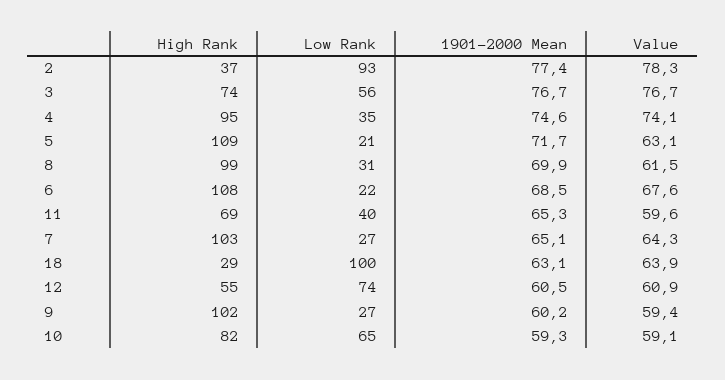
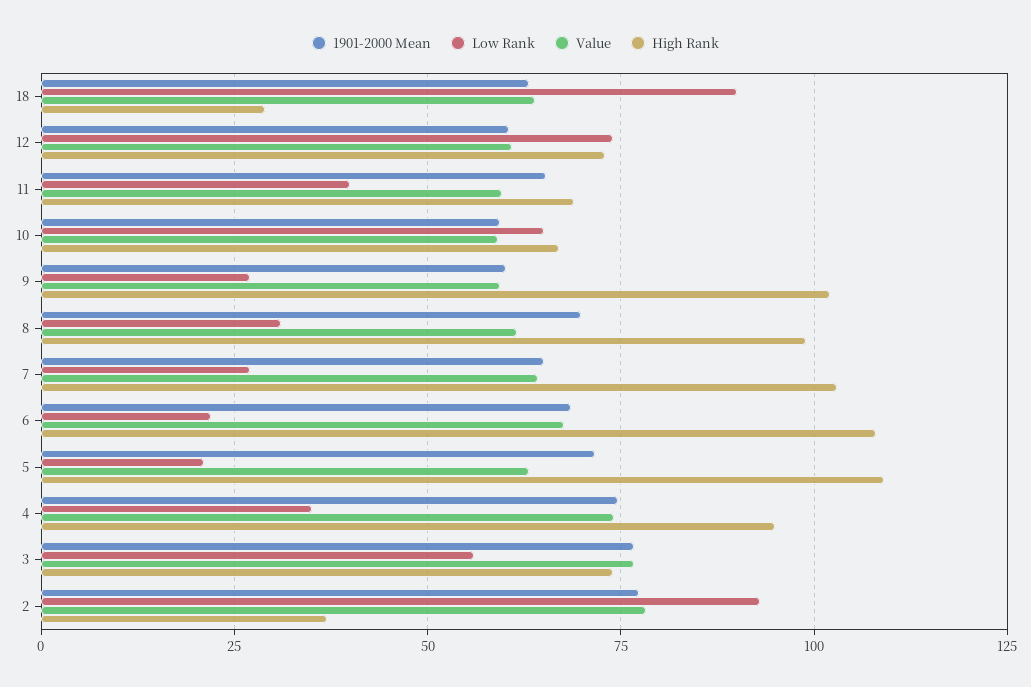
  {
    "High Rank": {
      "2": 37,
      "3": 74,
      "4": 95,
      "5": 109,
      "8": 99,
      "6": 108,
      "11": 69,
      "7": 103,
      "18": 29,
-     "12": 55,
+     "12": 72.5,
      "9": 102,
-     "10": 82
+     "10": 67.5
    },
    "Low Rank": {
      "2": 93,
      "3": 56,
      "4": 35,
      "5": 21,
      "8": 31,
      "6": 22,
      "11": 40,
      "7": 27,
-     "18": 100,
+     "18": 90,
      "12": 74,
      "9": 27,
      "10": 65
    },
    "1901-2000 Mean": {
      "2": 77.4,
      "3": 76.7,
      "4": 74.6,
      "5": 71.7,
      "8": 69.9,
      "6": 68.5,
      "11": 65.3,
      "7": 65.1,
      "18": 63.1,
      "12": 60.5,
      "9": 60.2,
      "10": 59.3
    },
    "Value": {
      "2": 78.3,
      "3": 76.7,
      "4": 74.1,
      "5": 63.1,
      "8": 61.5,
      "6": 67.6,
      "11": 59.6,
      "7": 64.3,
      "18": 63.9,
      "12": 60.9,
      "9": 59.4,
      "10": 59.1
    }
  }

